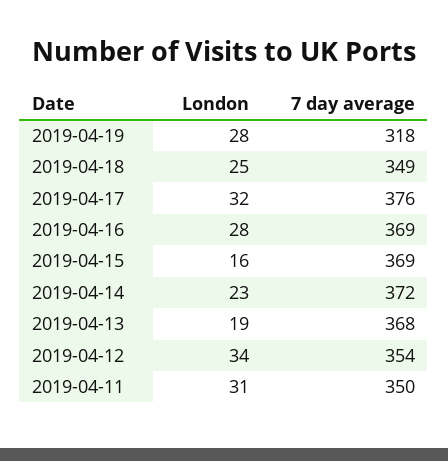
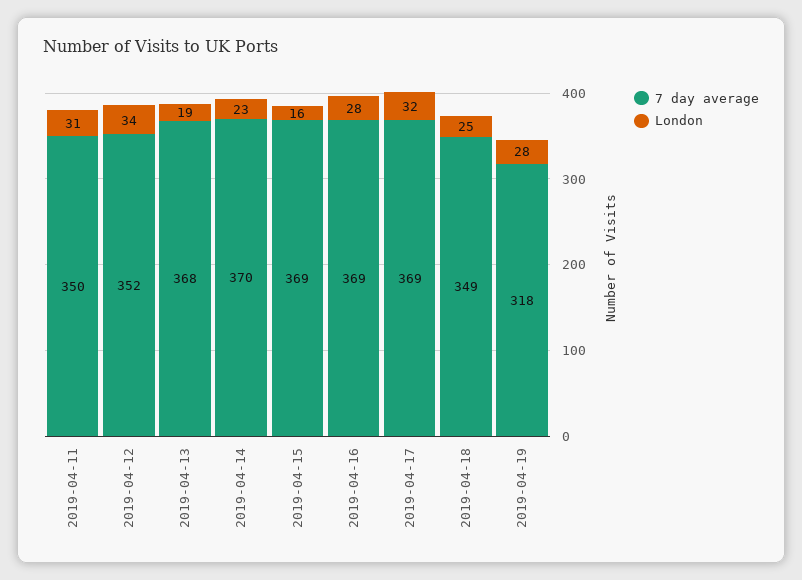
  {
    "London": {
      "2019-04-19": 28,
      "2019-04-18": 25,
      "2019-04-17": 32,
      "2019-04-16": 28,
      "2019-04-15": 16,
      "2019-04-14": 23,
      "2019-04-13": 19,
      "2019-04-12": 34,
      "2019-04-11": 31
    },
    "7 day average": {
      "2019-04-19": 318,
      "2019-04-18": 349,
-     "2019-04-17": 376,
+     "2019-04-17": 369,
      "2019-04-16": 369,
      "2019-04-15": 369,
-     "2019-04-14": 372,
+     "2019-04-14": 370,
      "2019-04-13": 368,
-     "2019-04-12": 354,
+     "2019-04-12": 352,
      "2019-04-11": 350
    }
  }

